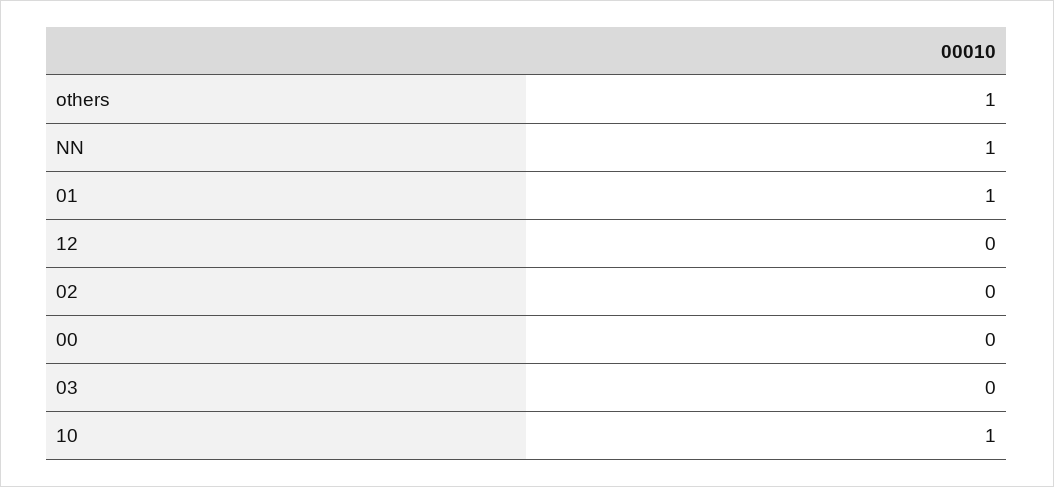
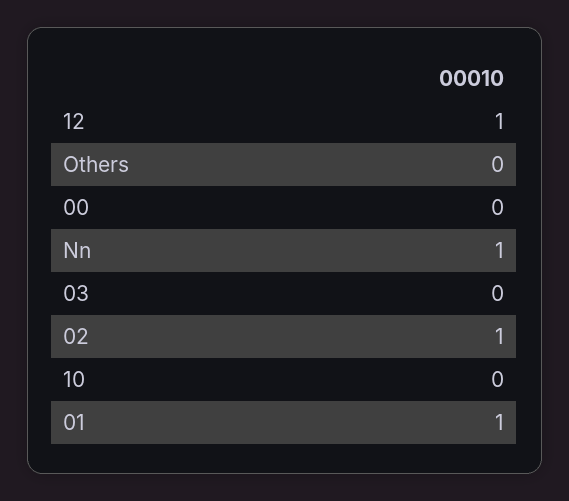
  {
-   "others": 1,
+   "others": 0,
    "NN": 1,
    "01": 1,
-   "12": 0,
+   "12": 1,
-   "02": 0,
+   "02": 1,
    "00": 0,
    "03": 0,
-   "10": 1
+   "10": 0
  }

